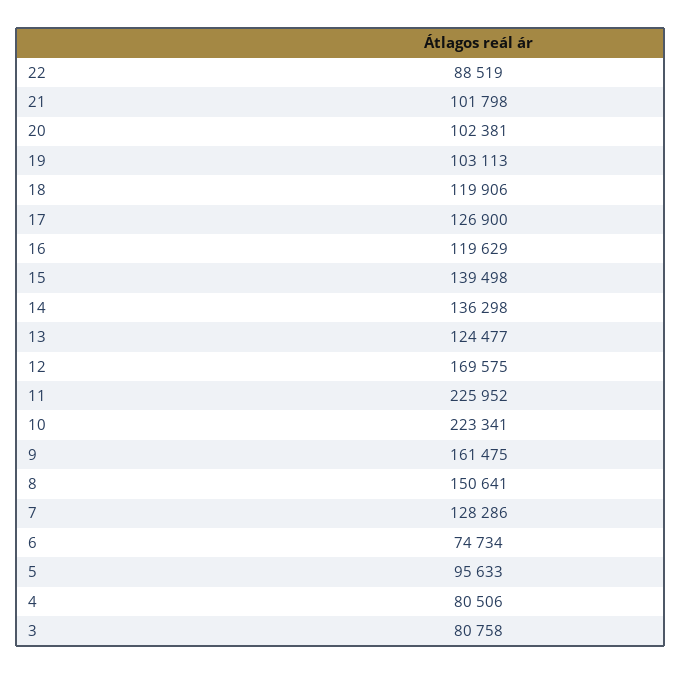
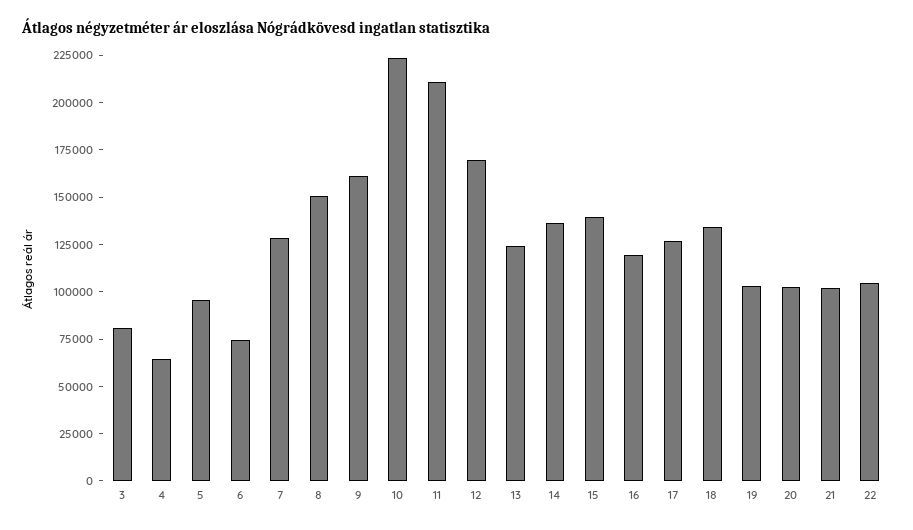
  {
-   "22": 88519,
+   "22": 105000,
    "21": 101798,
    "20": 102381,
    "19": 103113,
-   "18": 119906,
+   "18": 135000,
    "17": 126900,
    "16": 119629,
    "15": 139498,
    "14": 136298,
    "13": 124477,
    "12": 169575,
-   "11": 225952,
+   "11": 210000,
    "10": 223341,
    "9": 161475,
    "8": 150641,
    "7": 128286,
    "6": 74734,
    "5": 95633,
-   "4": 80506,
+   "4": 65000,
    "3": 80758
  }

